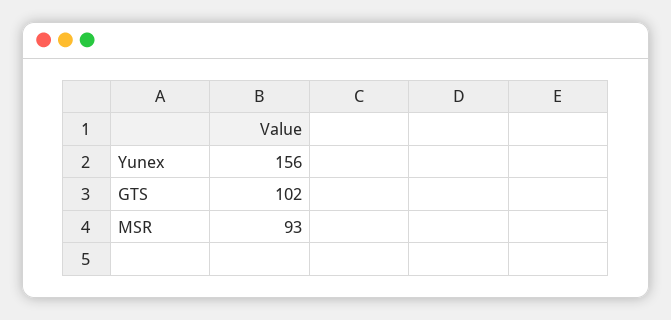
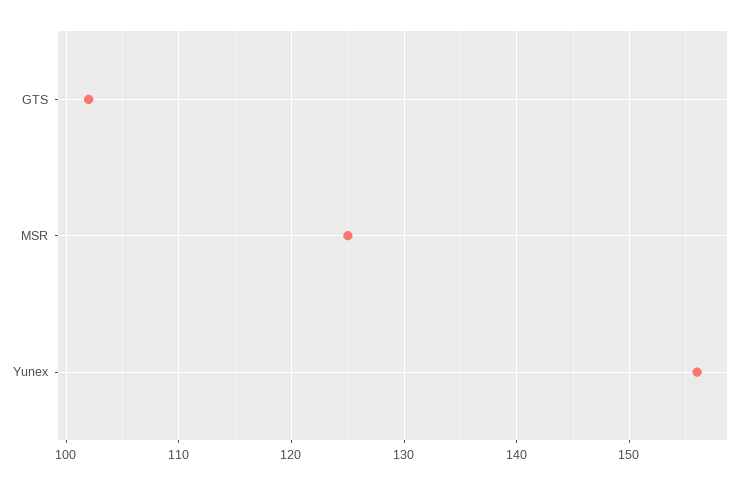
  {
    "Yunex": 156,
    "GTS": 102,
-   "MSR": 93
+   "MSR": 125
  }

